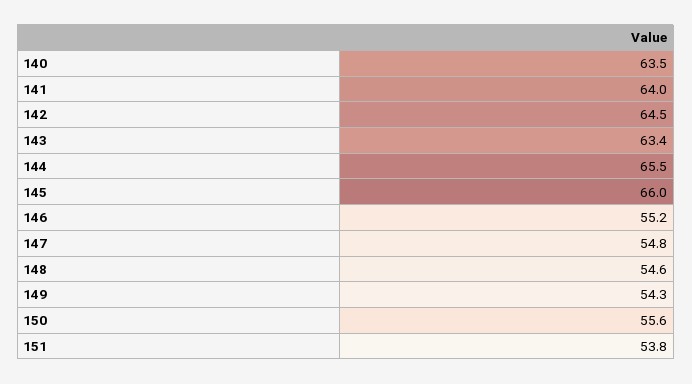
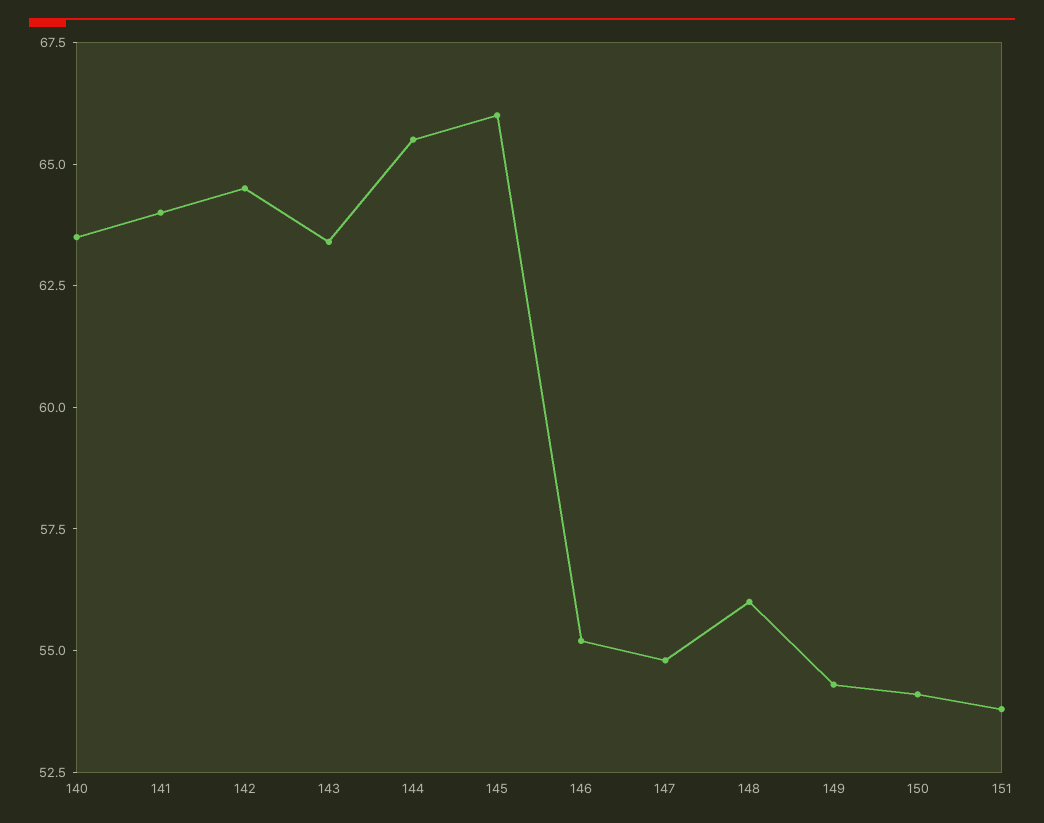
  {
    "140": 63.5,
    "141": 64,
    "142": 64.5,
    "143": 63.4,
    "144": 65.5,
    "145": 66,
    "146": 55.2,
    "147": 54.8,
-   "148": 54.6,
+   "148": 56,
    "149": 54.3,
-   "150": 55.6,
+   "150": 54,
    "151": 53.8
  }

